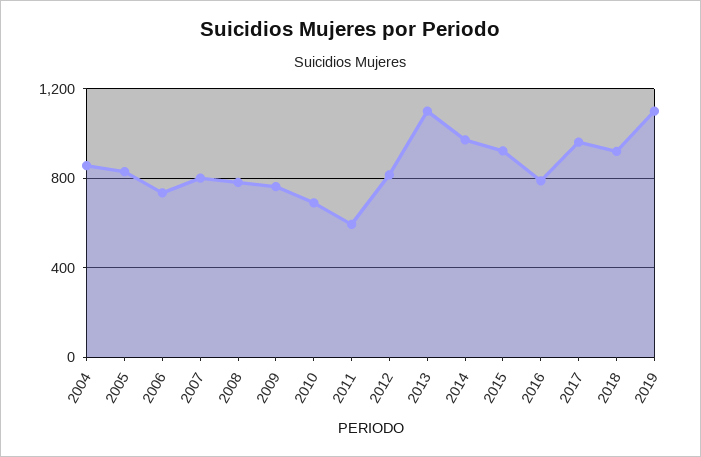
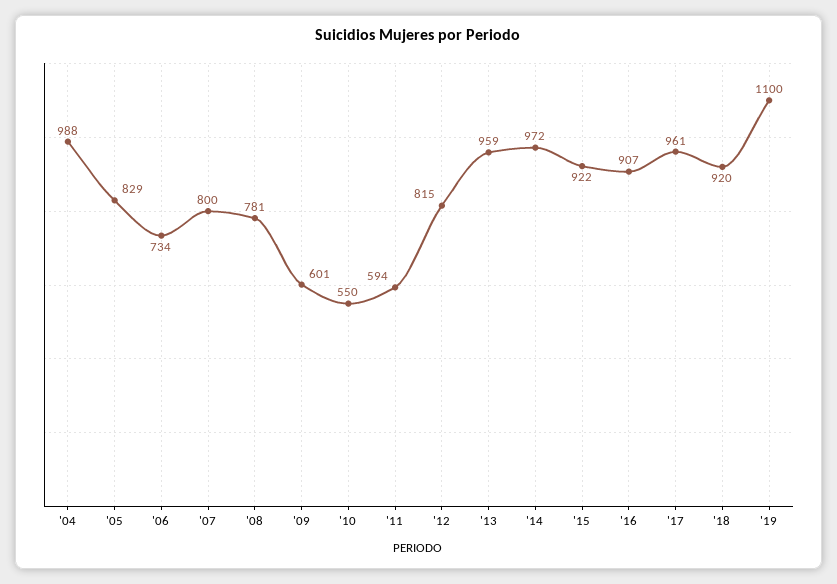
  {
-   "2004": 850,
+   "2004": 988,
    "2005": 829,
    "2006": 734,
    "2007": 800,
    "2008": 781,
-   "2009": 750,
+   "2009": 601,
-   "2010": 700,
+   "2010": 550,
    "2011": 594,
    "2012": 815,
-   "2013": 1100,
+   "2013": 959,
    "2014": 972,
    "2015": 922,
-   "2016": 800,
+   "2016": 907,
    "2017": 961,
    "2018": 920,
    "2019": 1100
  }

